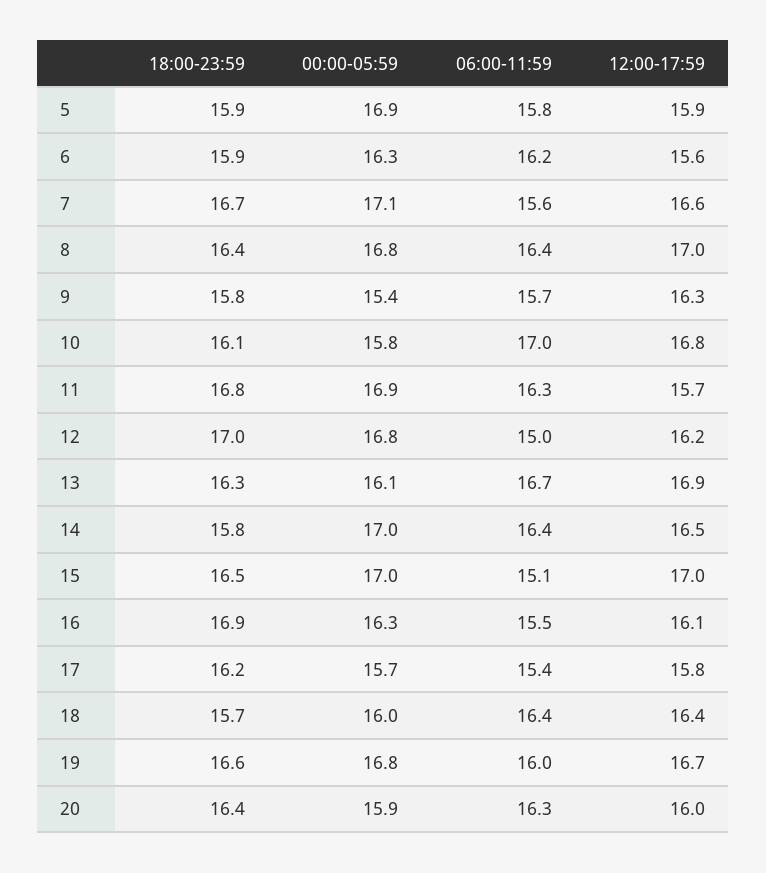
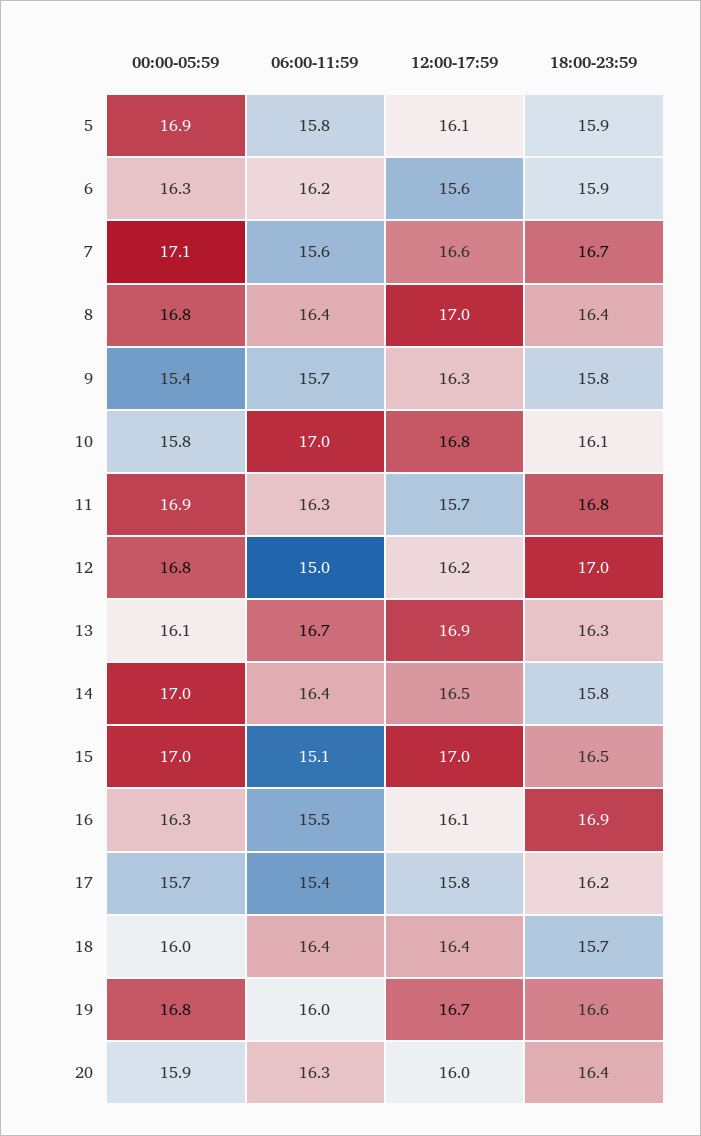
  {
    "18:00-23:59": {
      "5": 15.9,
      "6": 15.9,
      "7": 16.7,
      "8": 16.4,
      "9": 15.8,
      "10": 16.1,
      "11": 16.8,
      "12": 17,
      "13": 16.3,
      "14": 15.8,
      "15": 16.5,
      "16": 16.9,
      "17": 16.2,
      "18": 15.7,
      "19": 16.6,
      "20": 16.4
    },
    "00:00-05:59": {
      "5": 16.9,
      "6": 16.3,
      "7": 17.1,
      "8": 16.8,
      "9": 15.4,
      "10": 15.8,
      "11": 16.9,
      "12": 16.8,
      "13": 16.1,
      "14": 17,
      "15": 17,
      "16": 16.3,
      "17": 15.7,
      "18": 16,
      "19": 16.8,
      "20": 15.9
    },
    "06:00-11:59": {
      "5": 15.8,
      "6": 16.2,
      "7": 15.6,
      "8": 16.4,
      "9": 15.7,
      "10": 17,
      "11": 16.3,
      "12": 15,
      "13": 16.7,
      "14": 16.4,
      "15": 15.1,
      "16": 15.5,
      "17": 15.4,
      "18": 16.4,
      "19": 16,
      "20": 16.3
    },
    "12:00-17:59": {
-     "5": 15.9,
+     "5": 16.1,
      "6": 15.6,
      "7": 16.6,
      "8": 17,
      "9": 16.3,
      "10": 16.8,
      "11": 15.7,
      "12": 16.2,
      "13": 16.9,
      "14": 16.5,
      "15": 17,
      "16": 16.1,
      "17": 15.8,
      "18": 16.4,
      "19": 16.7,
      "20": 16
    }
  }

